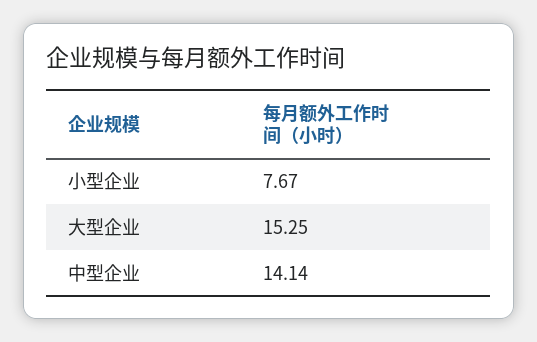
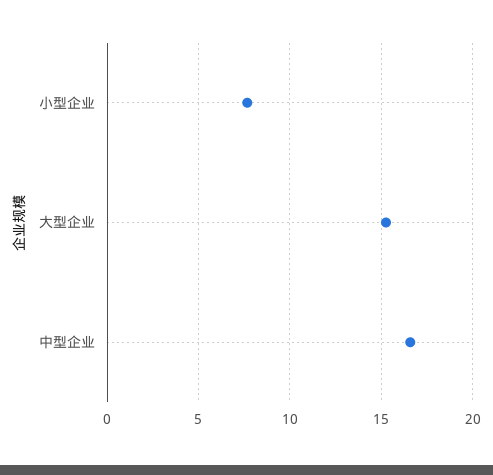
  {
    "小型企业": 7.67,
    "大型企业": 15.25,
-   "中型企业": 14.14
+   "中型企业": 16.5
  }

